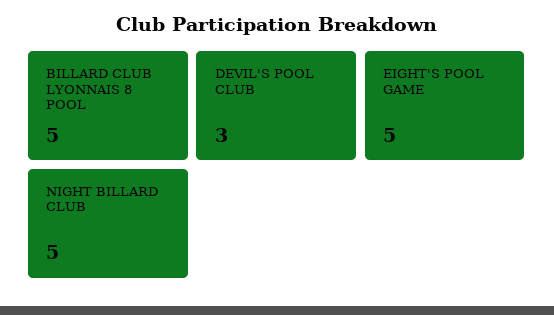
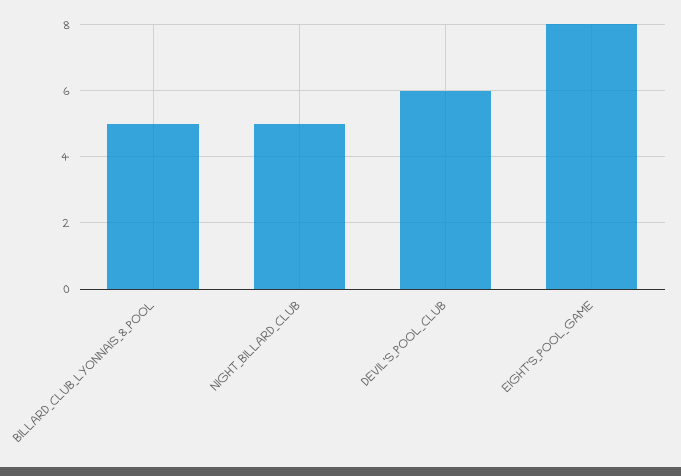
  {
    "BILLARD CLUB LYONNAIS 8 POOL": 5,
-   "DEVIL'S POOL CLUB": 3,
+   "DEVIL'S POOL CLUB": 6,
-   "EIGHT'S POOL GAME": 5,
+   "EIGHT'S POOL GAME": 8,
    "NIGHT BILLARD CLUB": 5
  }

